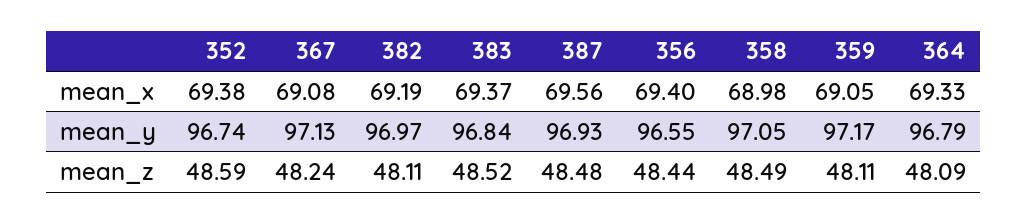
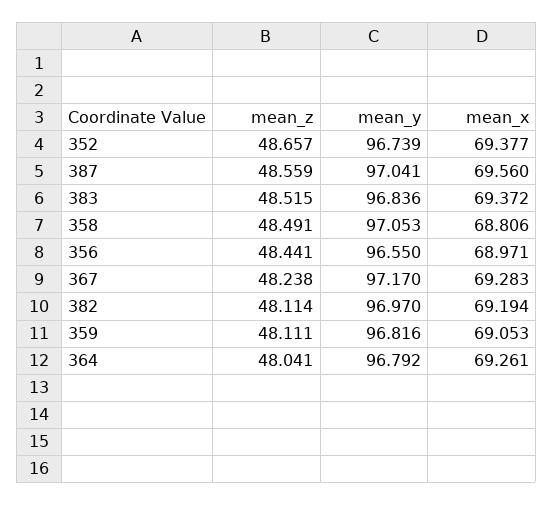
  {
    "352": {
      "mean_x": 69.377,
      "mean_y": 96.739,
-     "mean_z": 48.59
+     "mean_z": 48.657
    },
    "367": {
-     "mean_x": 69.08,
+     "mean_x": 69.283,
-     "mean_y": 97.13,
+     "mean_y": 97.17,
      "mean_z": 48.238
    },
    "382": {
      "mean_x": 69.194,
      "mean_y": 96.97,
      "mean_z": 48.114
    },
    "383": {
      "mean_x": 69.372,
      "mean_y": 96.836,
      "mean_z": 48.515
    },
    "387": {
      "mean_x": 69.56,
-     "mean_y": 96.93,
+     "mean_y": 97.041,
-     "mean_z": 48.48
+     "mean_z": 48.559
    },
    "356": {
-     "mean_x": 69.4,
+     "mean_x": 68.971,
      "mean_y": 96.55,
      "mean_z": 48.441
    },
    "358": {
-     "mean_x": 68.98,
+     "mean_x": 68.806,
      "mean_y": 97.053,
      "mean_z": 48.491
    },
    "359": {
      "mean_x": 69.053,
-     "mean_y": 97.17,
+     "mean_y": 96.816,
      "mean_z": 48.111
    },
    "364": {
-     "mean_x": 69.33,
+     "mean_x": 69.261,
      "mean_y": 96.792,
-     "mean_z": 48.09
+     "mean_z": 48.041
    }
  }

